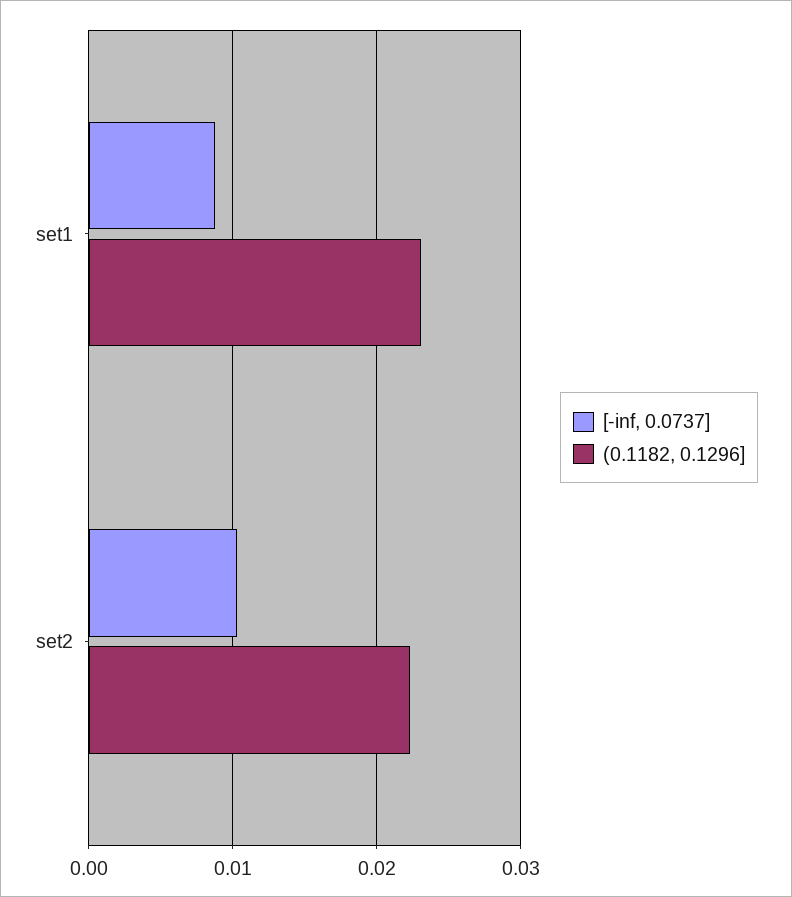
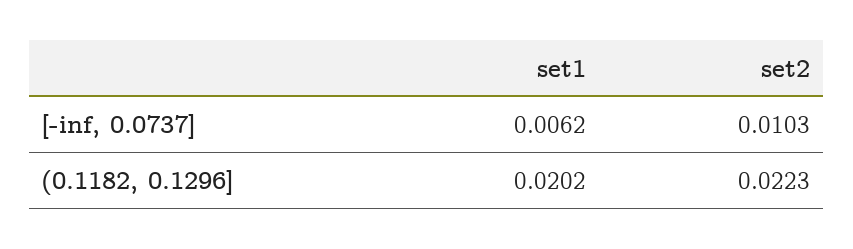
  {
    "[-inf, 0.0737]": {
-     "set1": 0.009,
+     "set1": 0.0062,
      "set2": 0.0103
    },
    "(0.1182, 0.1296]": {
-     "set1": 0.023,
+     "set1": 0.0202,
      "set2": 0.0223
    }
  }

